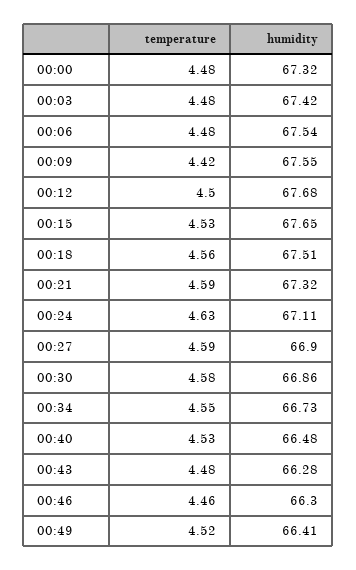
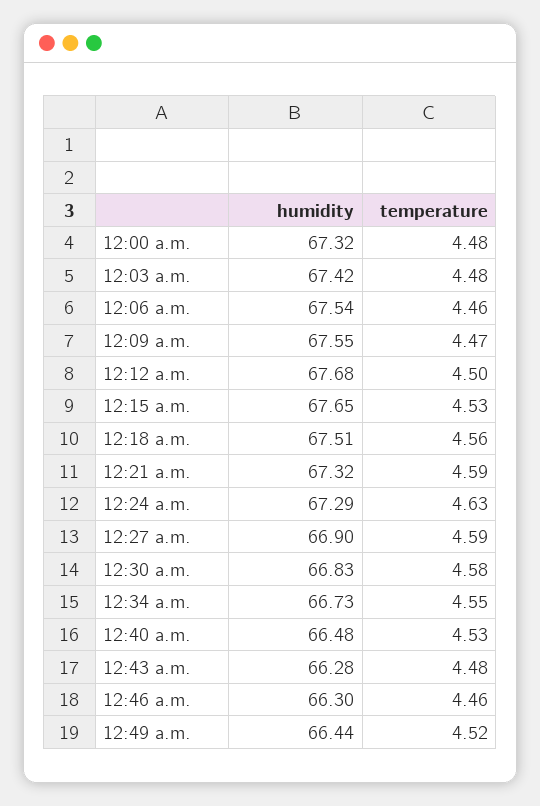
  {
    "temperature": {
      "00:00": 4.48,
      "00:03": 4.48,
-     "00:06": 4.48,
+     "00:06": 4.46,
-     "00:09": 4.42,
+     "00:09": 4.47,
      "00:12": 4.5,
      "00:15": 4.53,
      "00:18": 4.56,
      "00:21": 4.59,
      "00:24": 4.63,
      "00:27": 4.59,
      "00:30": 4.58,
      "00:34": 4.55,
      "00:40": 4.53,
      "00:43": 4.48,
      "00:46": 4.46,
      "00:49": 4.52
    },
    "humidity": {
      "00:00": 67.32,
      "00:03": 67.42,
      "00:06": 67.54,
      "00:09": 67.55,
      "00:12": 67.68,
      "00:15": 67.65,
      "00:18": 67.51,
      "00:21": 67.32,
-     "00:24": 67.11,
+     "00:24": 67.29,
      "00:27": 66.9,
-     "00:30": 66.86,
+     "00:30": 66.83,
      "00:34": 66.73,
      "00:40": 66.48,
      "00:43": 66.28,
      "00:46": 66.3,
-     "00:49": 66.41
+     "00:49": 66.44
    }
  }

